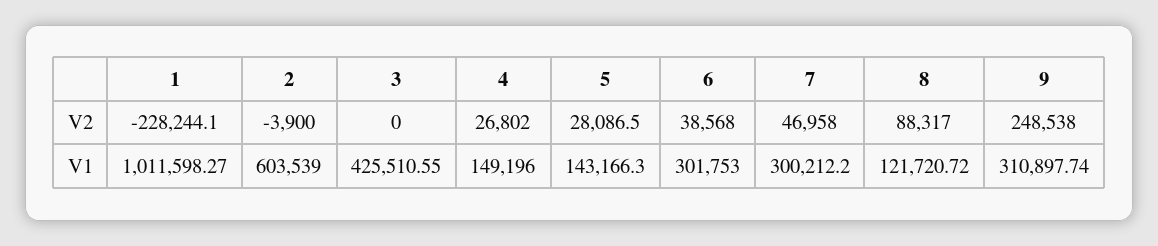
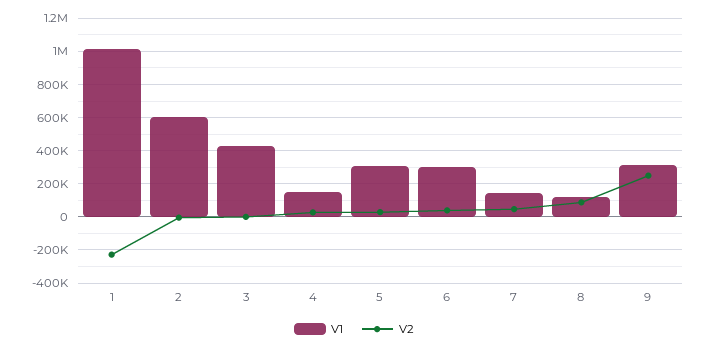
  {
    "V2": {
      "1": -228244.1,
      "2": -3900,
      "3": 0,
      "4": 26802,
      "5": 28086.5,
      "6": 38568,
      "7": 46958,
      "8": 88317,
      "9": 248538
    },
    "V1": {
      "1": 1011598.27,
      "2": 603539,
      "3": 425510.55,
      "4": 149196,
-     "5": 143166.3,
+     "5": 300000,
      "6": 301753,
-     "7": 300212.2,
+     "7": 150000,
      "8": 121720.72,
      "9": 310897.74
    }
  }

